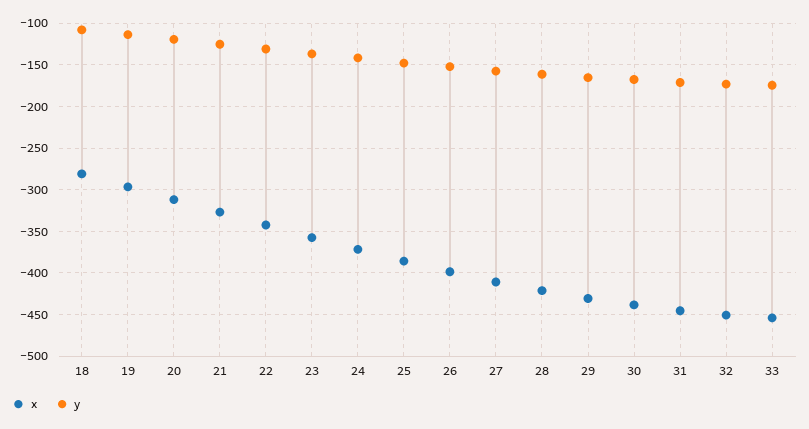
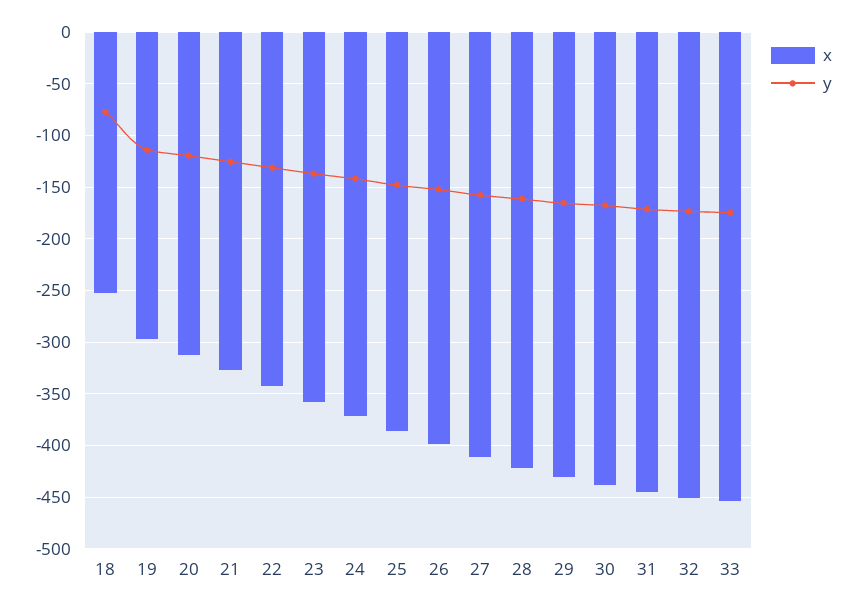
  {
    "x": {
-     "18": -280,
+     "18": -250,
      "19": -300,
      "20": -310,
      "21": -330,
      "22": -340,
      "23": -360,
      "24": -370,
      "25": -390,
      "26": -400,
      "27": -410,
      "28": -420,
      "29": -430,
      "30": -440,
      "31": -450,
      "32": -450,
      "33": -450
    },
    "y": {
-     "18": -110,
+     "18": -80,
      "19": -110,
      "20": -120,
      "21": -130,
      "22": -130,
      "23": -140,
      "24": -140,
      "25": -150,
      "26": -150,
      "27": -160,
      "28": -160,
      "29": -170,
      "30": -170,
      "31": -170,
      "32": -170,
      "33": -170
    }
  }

